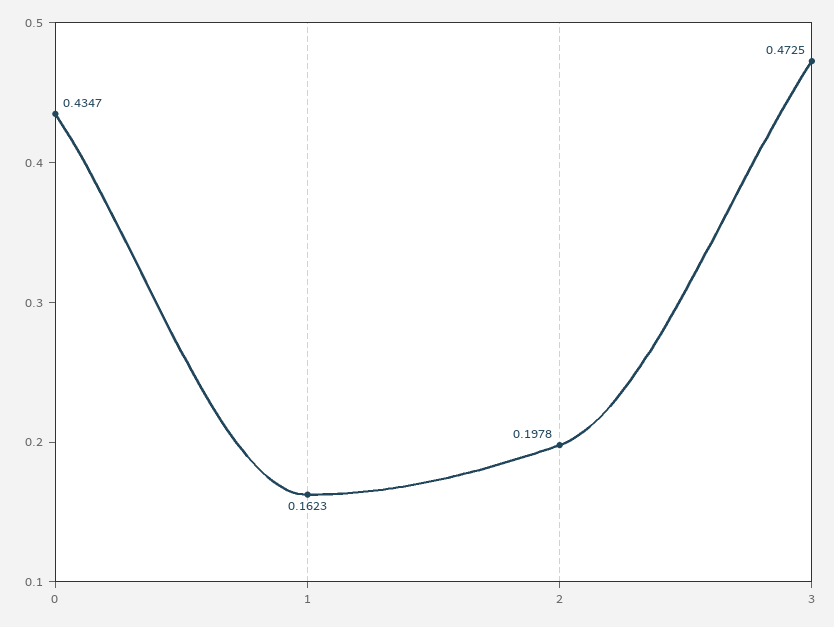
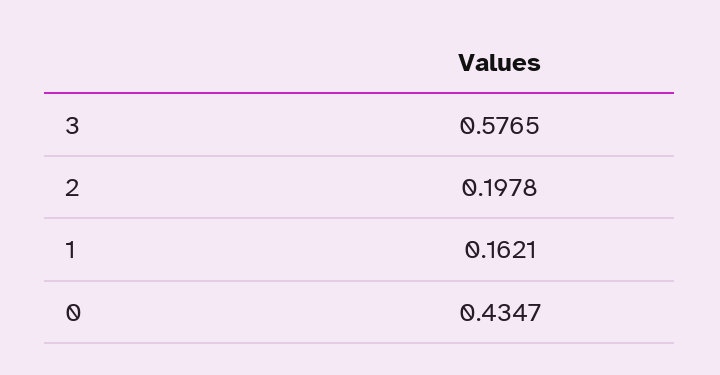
  {
    "0": 0.4347,
-   "1": 0.1623,
+   "1": 0.1621,
    "2": 0.1978,
-   "3": 0.4725
+   "3": 0.5765
  }

